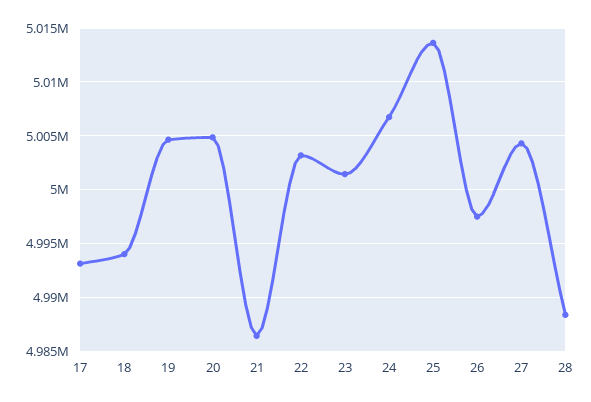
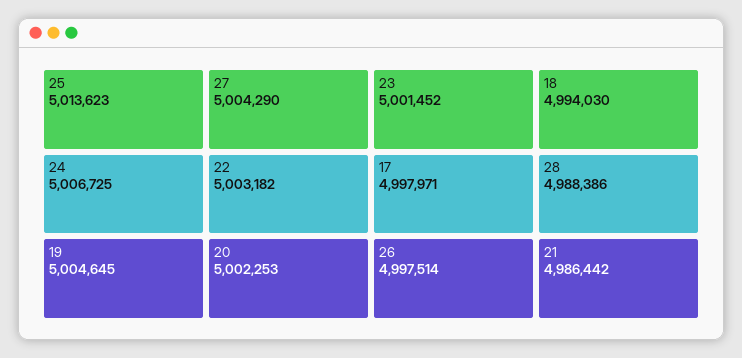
  {
-   "17": 4993000,
+   "17": 4997971,
    "18": 4994030,
    "19": 5004645,
-   "20": 5005000,
+   "20": 5002253,
    "21": 4986442,
    "22": 5003182,
    "23": 5001452,
    "24": 5006725,
    "25": 5013623,
    "26": 4997514,
    "27": 5004290,
    "28": 4988386
  }

